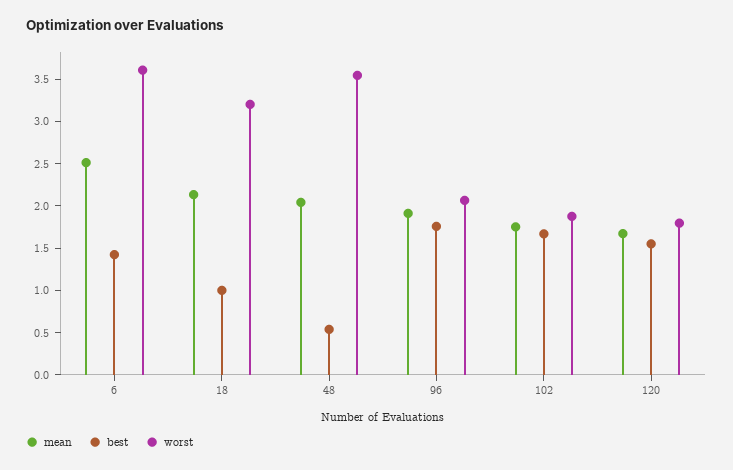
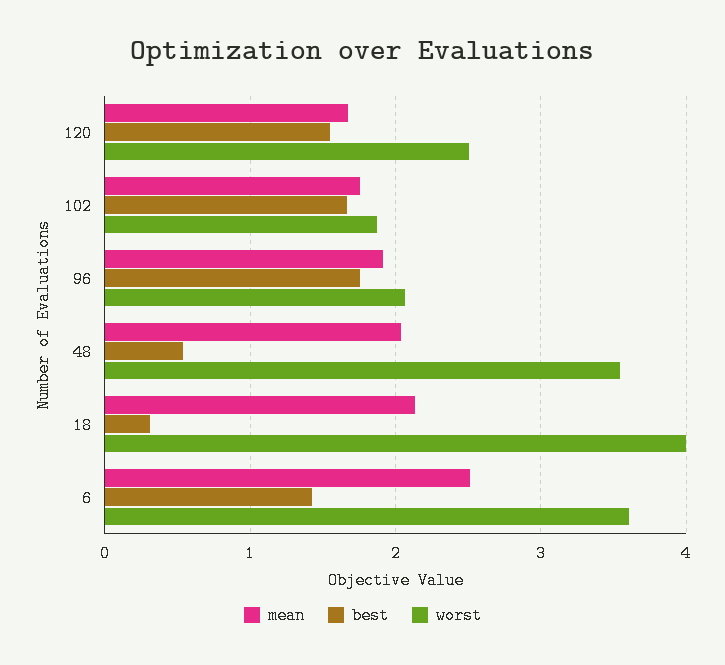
  {
    "mean": {
      "6": 2.5,
      "18": 2.1,
      "48": 2,
      "96": 1.9,
      "102": 1.8,
      "120": 1.7
    },
    "best": {
      "6": 1.4,
-     "18": 1,
+     "18": 0.3,
      "48": 0.5,
      "96": 1.8,
      "102": 1.7,
      "120": 1.6
    },
    "worst": {
      "6": 3.6,
-     "18": 3.2,
+     "18": 4,
      "48": 3.5,
      "96": 2.1,
      "102": 1.9,
-     "120": 1.8
+     "120": 2.5
    }
  }

